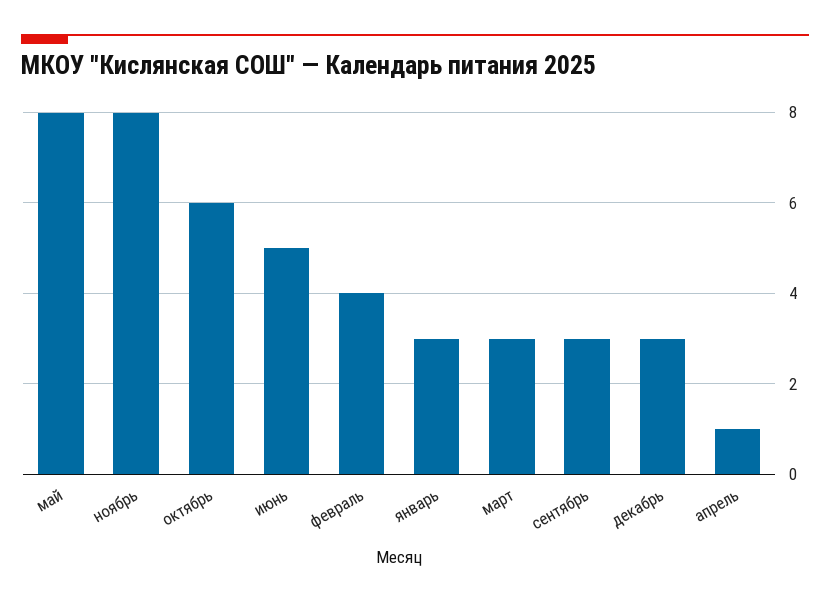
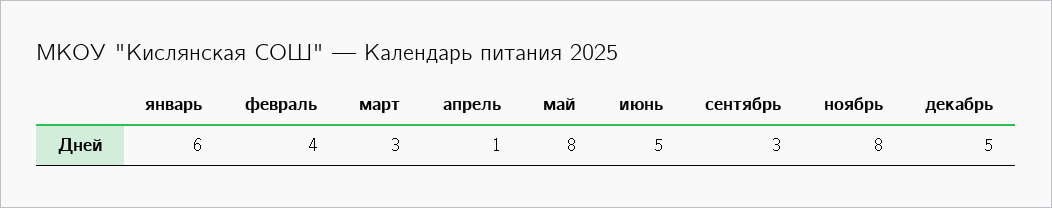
  {
    "май": 8,
    "ноябрь": 8,
-   "октябрь": 6,
    "июнь": 5,
    "февраль": 4,
-   "январь": 3,
+   "январь": 6,
    "март": 3,
    "сентябрь": 3,
-   "декабрь": 3,
+   "декабрь": 5,
    "апрель": 1
  }

